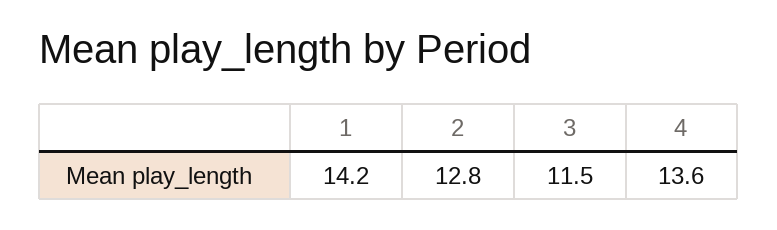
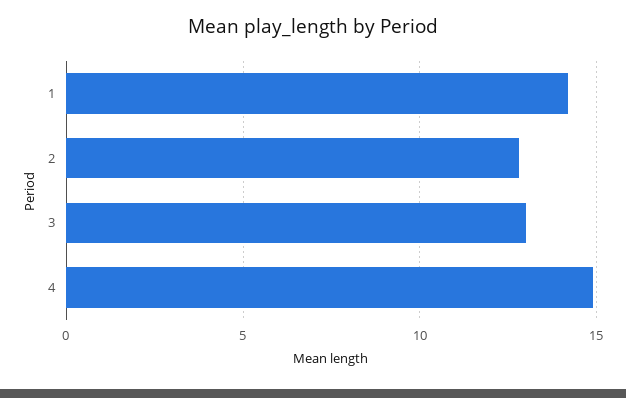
  {
    "1": 14.2,
    "2": 12.8,
-   "3": 11.5,
+   "3": 13,
-   "4": 13.6
+   "4": 15
  }

